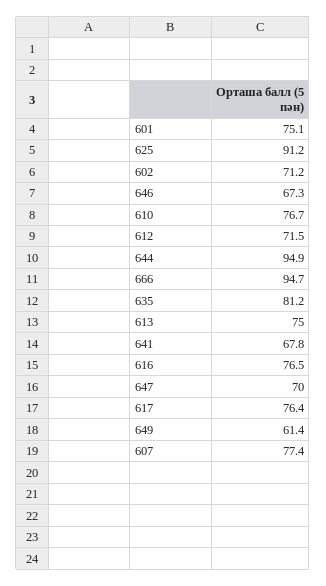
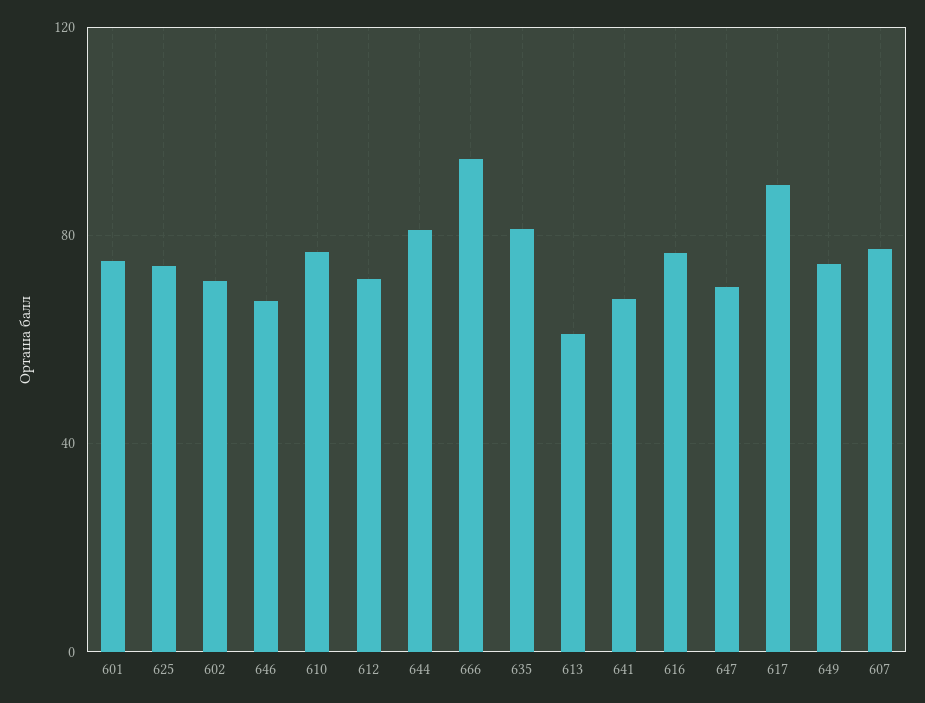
  {
    "601": 75.1,
-   "625": 91.2,
+   "625": 75,
    "602": 71.2,
    "646": 67.3,
    "610": 76.7,
    "612": 71.5,
-   "644": 94.9,
+   "644": 80,
    "666": 94.7,
    "635": 81.2,
-   "613": 75,
+   "613": 60,
    "641": 67.8,
    "616": 76.5,
    "647": 70,
-   "617": 76.4,
+   "617": 90,
-   "649": 61.4,
+   "649": 75,
    "607": 77.4
  }

